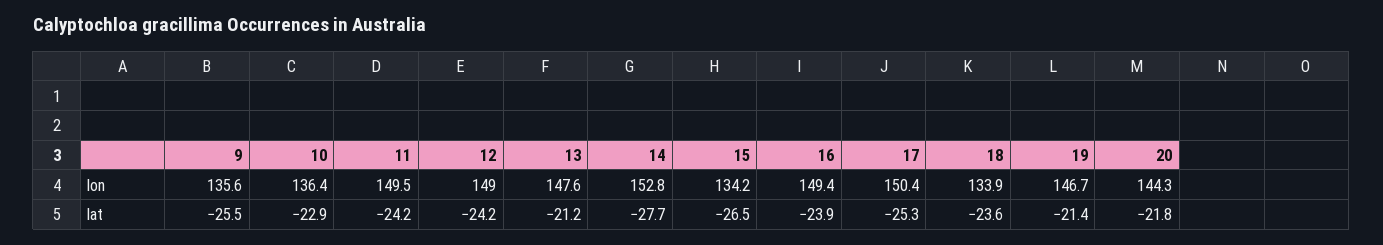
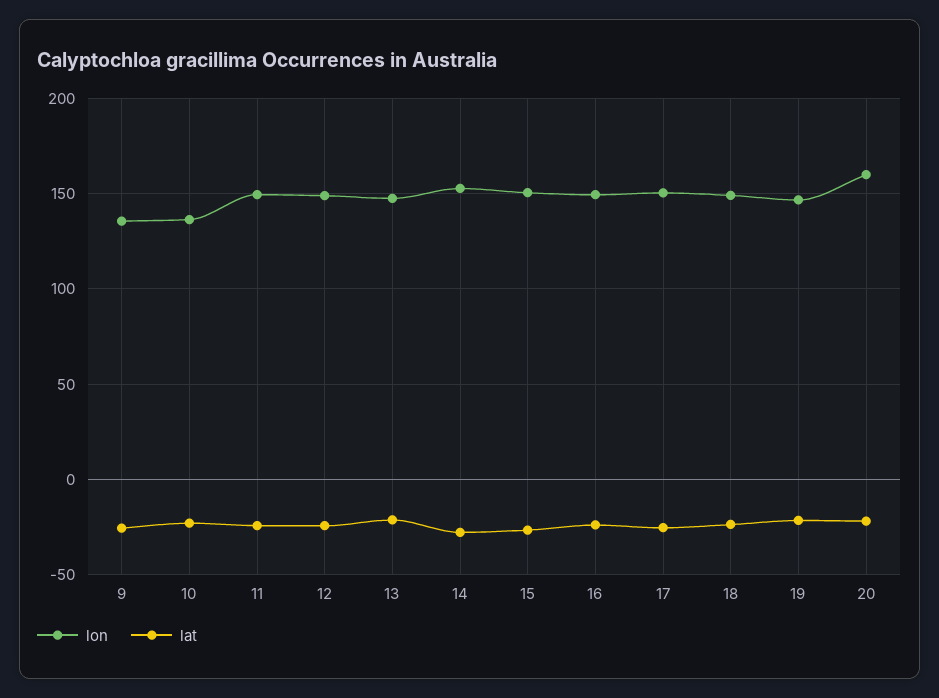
  {
    "lon": {
      "9": 135.6,
      "10": 136.4,
      "11": 149.5,
      "12": 149,
      "13": 147.6,
      "14": 152.8,
-     "15": 134.2,
+     "15": 150,
      "16": 149.4,
      "17": 150.4,
-     "18": 133.9,
+     "18": 150,
      "19": 146.7,
-     "20": 144.3
+     "20": 160
    },
    "lat": {
      "9": -25.5,
      "10": -22.9,
      "11": -24.2,
      "12": -24.2,
      "13": -21.2,
      "14": -27.7,
      "15": -26.5,
      "16": -23.9,
      "17": -25.3,
      "18": -23.6,
      "19": -21.4,
      "20": -21.8
    }
  }

